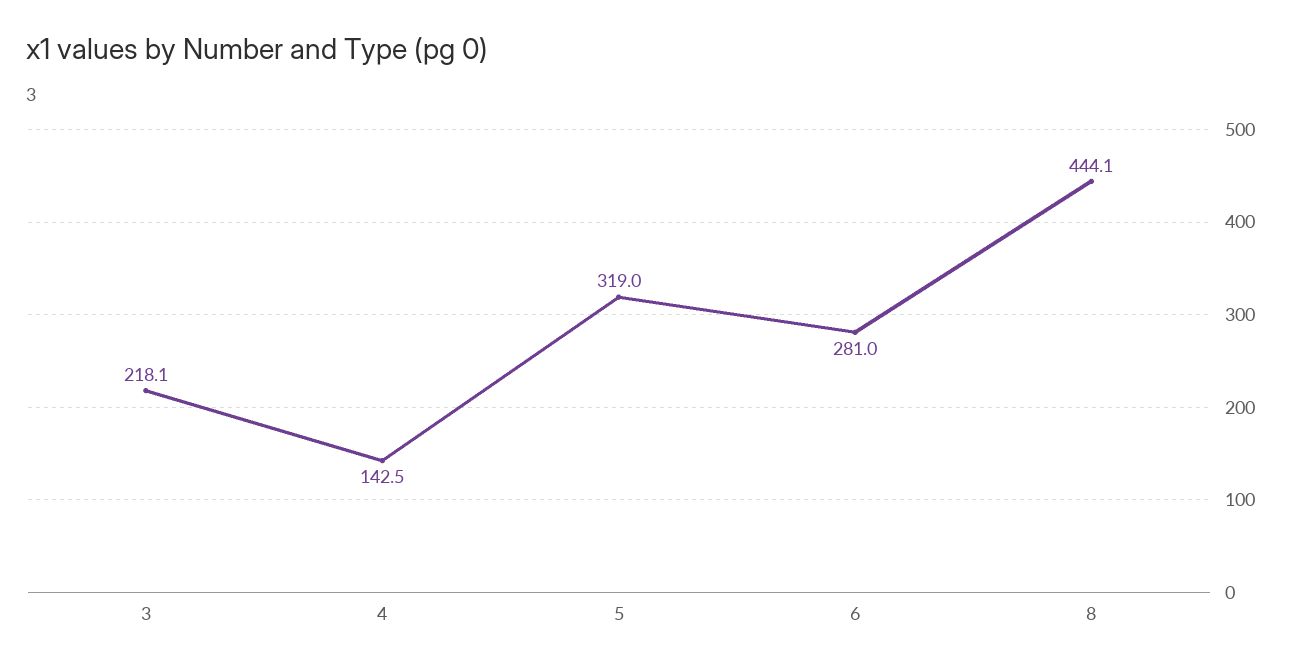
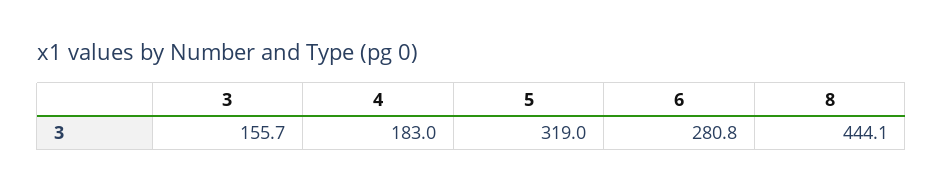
  {
-   "3": 218.1,
+   "3": 155.7,
-   "4": 142.5,
+   "4": 183,
    "5": 319,
-   "6": 281,
+   "6": 280.8,
    "8": 444.1
  }

